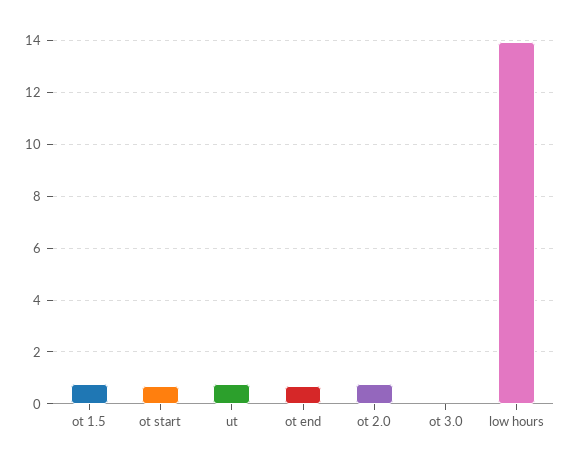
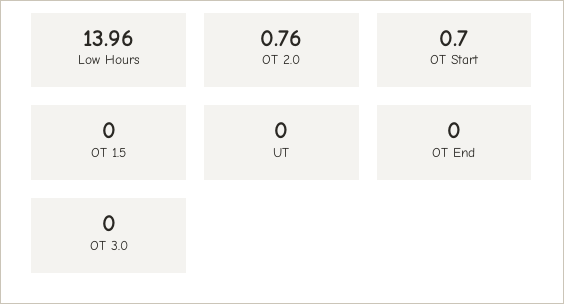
  {
-   "ot 1.5": 0.75,
+   "ot 1.5": 0,
    "ot start": 0.7,
-   "ut": 0.75,
+   "ut": 0,
-   "ot end": 0.75,
+   "ot end": 0,
    "ot 2.0": 0.76,
    "ot 3.0": 0,
    "low hours": 13.96
  }

